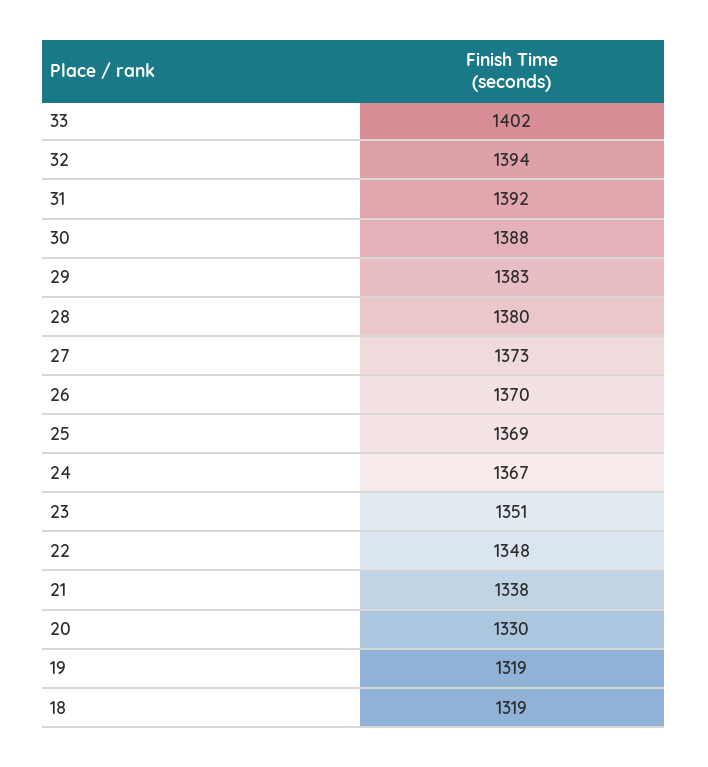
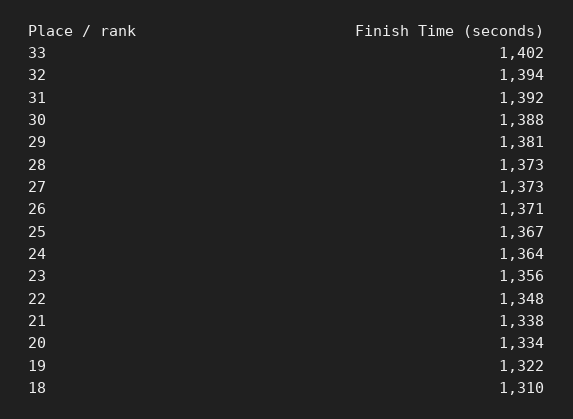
  {
    "33": 1402,
    "32": 1394,
    "31": 1392,
    "30": 1388,
-   "29": 1383,
+   "29": 1381,
-   "28": 1380,
+   "28": 1373,
    "27": 1373,
-   "26": 1370,
+   "26": 1371,
-   "25": 1369,
+   "25": 1367,
-   "24": 1367,
+   "24": 1364,
-   "23": 1351,
+   "23": 1356,
    "22": 1348,
    "21": 1338,
-   "20": 1330,
+   "20": 1334,
-   "19": 1319,
+   "19": 1322,
-   "18": 1319
+   "18": 1310
  }

